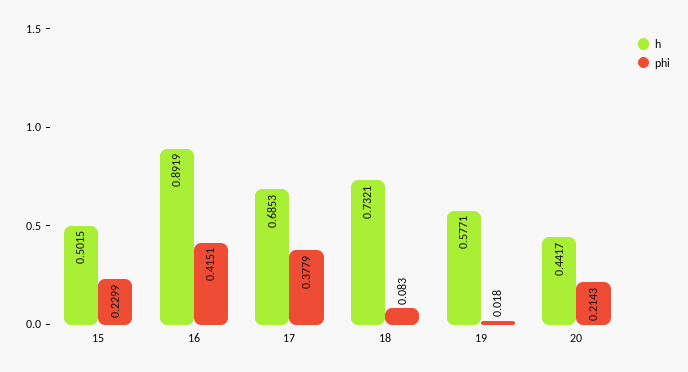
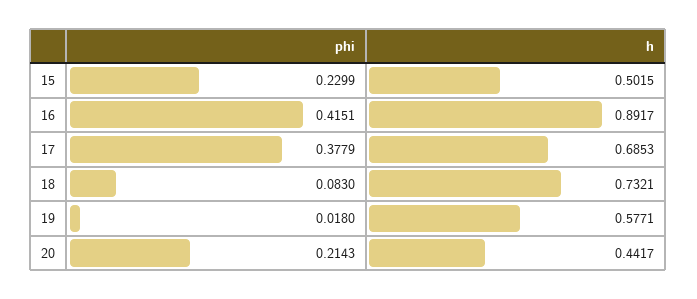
  {
    "h": {
      "15": 0.5015,
-     "16": 0.8919,
+     "16": 0.8917,
      "17": 0.6853,
      "18": 0.7321,
      "19": 0.5771,
      "20": 0.4417
    },
    "phi": {
      "15": 0.2299,
      "16": 0.4151,
      "17": 0.3779,
      "18": 0.083,
      "19": 0.018,
      "20": 0.2143
    }
  }

